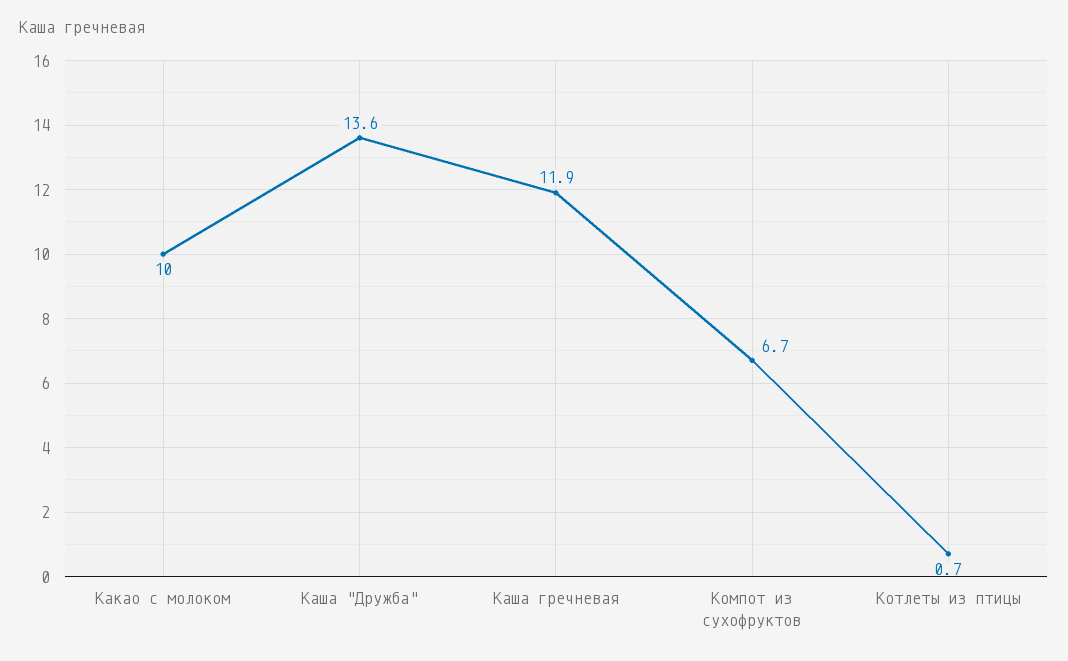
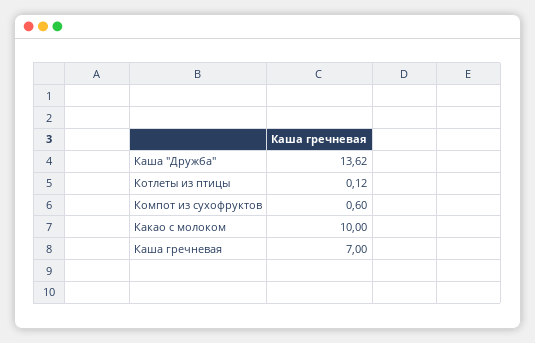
  {
    "Какао с молоком": 10,
    "Каша \"Дружба\"": 13.62,
-   "Каша гречневая": 11.9,
+   "Каша гречневая": 7,
-   "Компот из сухофруктов": 6.7,
+   "Компот из сухофруктов": 0.6,
-   "Котлеты из птицы": 0.7
+   "Котлеты из птицы": 0.12
  }

